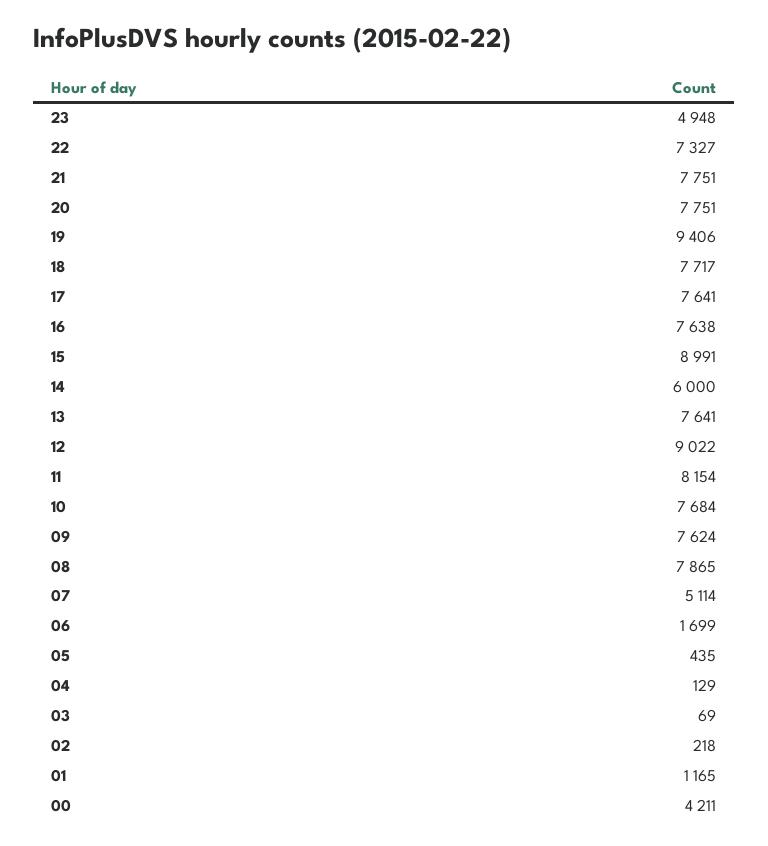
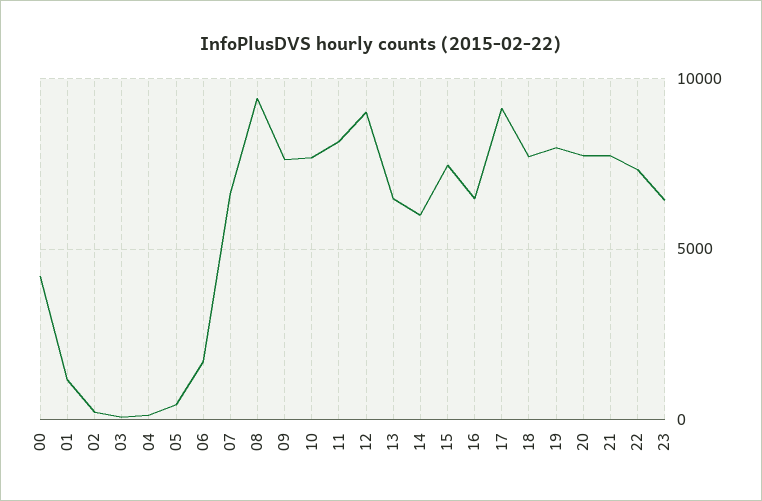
  {
-   "23": 4948,
+   "23": 6500,
    "22": 7327,
    "21": 7751,
    "20": 7751,
-   "19": 9406,
+   "19": 8000,
    "18": 7717,
-   "17": 7641,
+   "17": 9000,
-   "16": 7638,
+   "16": 6500,
-   "15": 8991,
+   "15": 7500,
    "14": 6000,
-   "13": 7641,
+   "13": 6500,
    "12": 9022,
    "11": 8154,
    "10": 7684,
    "09": 7624,
-   "08": 7865,
+   "08": 9500,
-   "07": 5114,
+   "07": 6500,
    "06": 1699,
    "05": 435,
    "04": 129,
    "03": 69,
    "02": 218,
    "01": 1165,
    "00": 4211
  }

